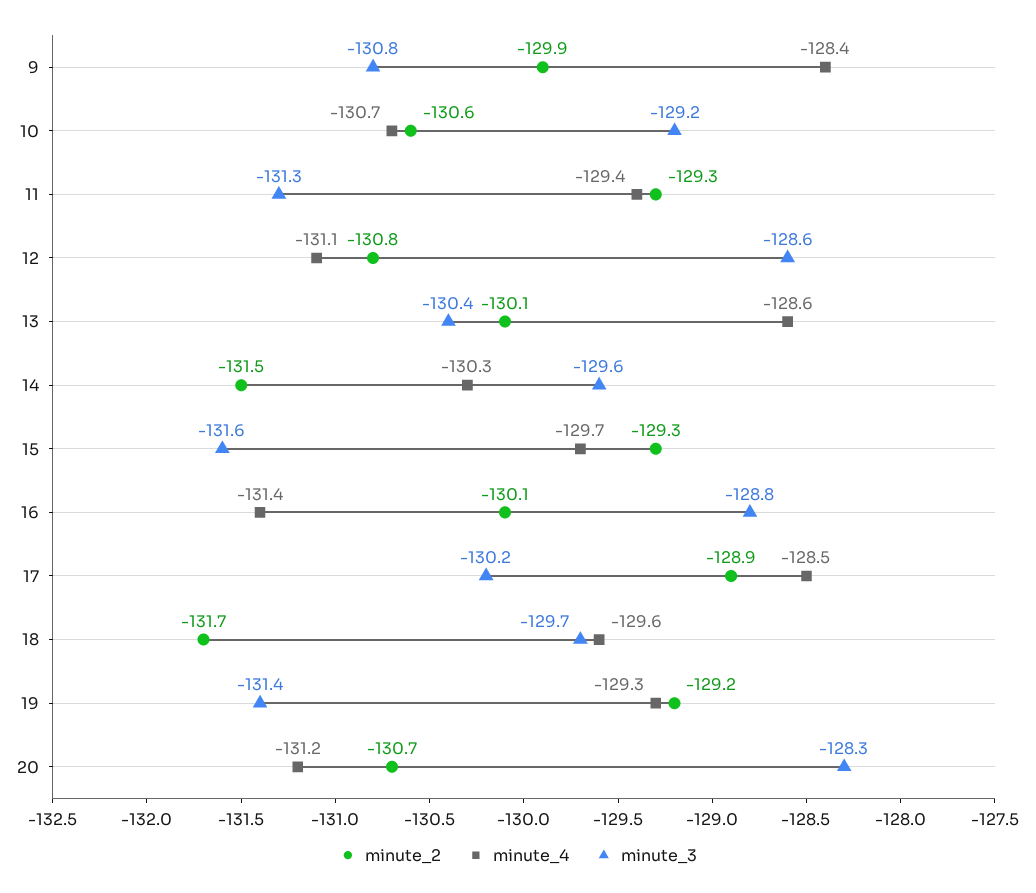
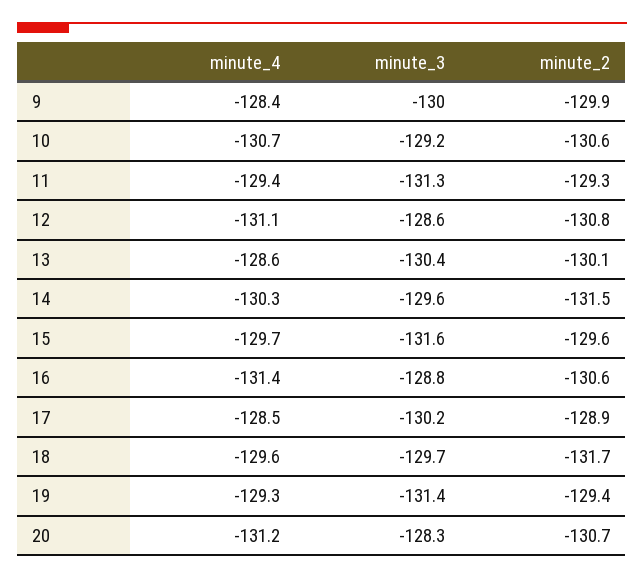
  {
    "minute_2": {
      "9": -129.9,
      "10": -130.6,
      "11": -129.3,
      "12": -130.8,
      "13": -130.1,
      "14": -131.5,
-     "15": -129.3,
+     "15": -129.6,
-     "16": -130.1,
+     "16": -130.6,
      "17": -128.9,
      "18": -131.7,
-     "19": -129.2,
+     "19": -129.4,
      "20": -130.7
    },
    "minute_4": {
      "9": -128.4,
      "10": -130.7,
      "11": -129.4,
      "12": -131.1,
      "13": -128.6,
      "14": -130.3,
      "15": -129.7,
      "16": -131.4,
      "17": -128.5,
      "18": -129.6,
      "19": -129.3,
      "20": -131.2
    },
    "minute_3": {
-     "9": -130.8,
+     "9": -130,
      "10": -129.2,
      "11": -131.3,
      "12": -128.6,
      "13": -130.4,
      "14": -129.6,
      "15": -131.6,
      "16": -128.8,
      "17": -130.2,
      "18": -129.7,
      "19": -131.4,
      "20": -128.3
    }
  }

